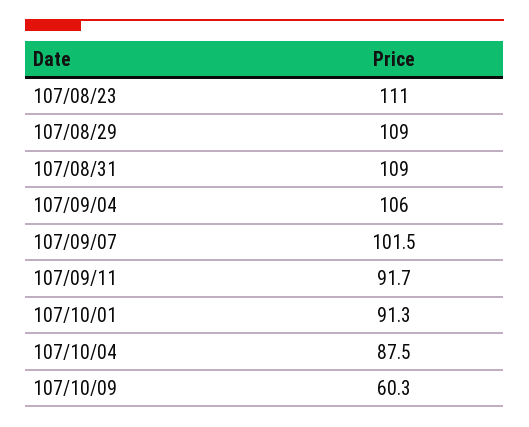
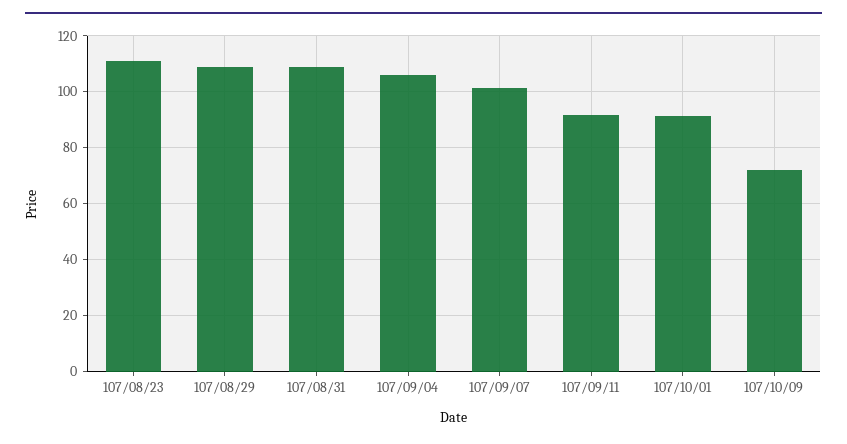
  {
    "107/08/23": 111,
    "107/08/29": 109,
    "107/08/31": 109,
    "107/09/04": 106,
    "107/09/07": 101.5,
    "107/09/11": 91.7,
    "107/10/01": 91.3,
-   "107/10/04": 87.5,
-   "107/10/09": 60.3
+   "107/10/09": 72.5
  }

